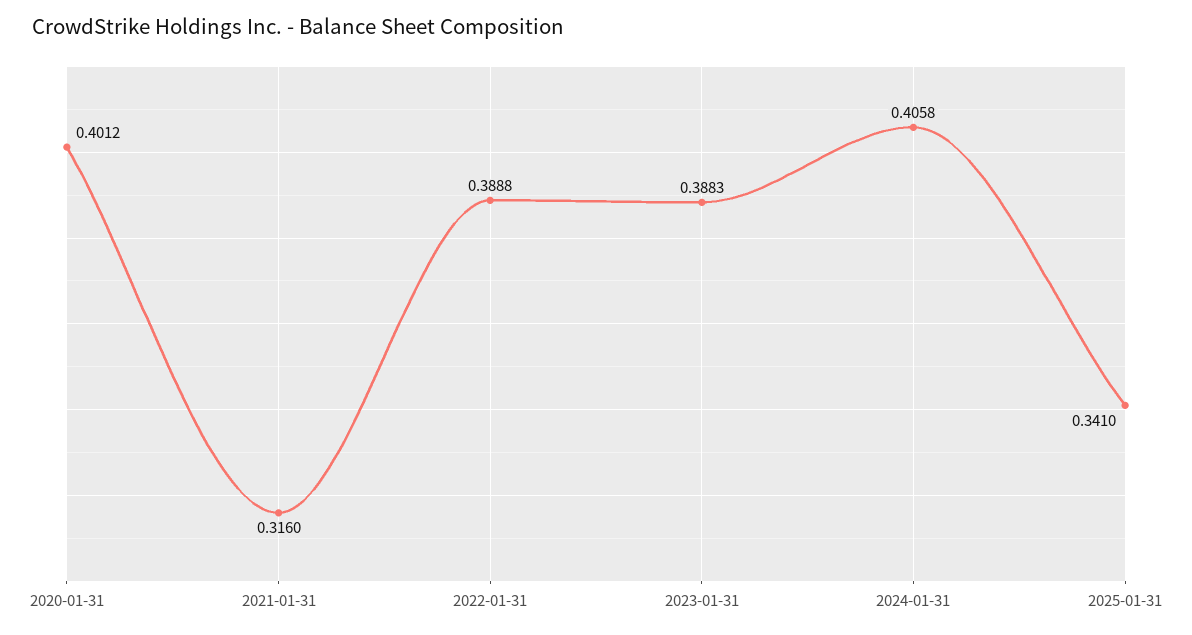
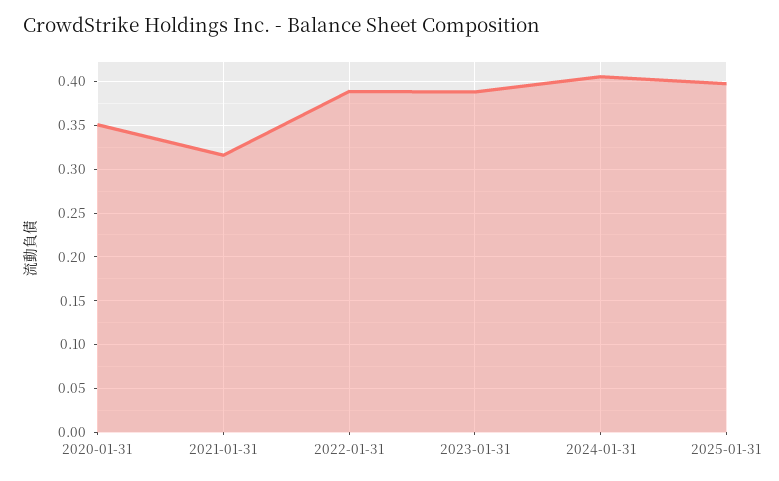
  {
-   "2020-01-31": 0.4012,
+   "2020-01-31": 0.35,
    "2021-01-31": 0.316,
    "2022-01-31": 0.3888,
    "2023-01-31": 0.3883,
    "2024-01-31": 0.4058,
-   "2025-01-31": 0.341
+   "2025-01-31": 0.4
  }

